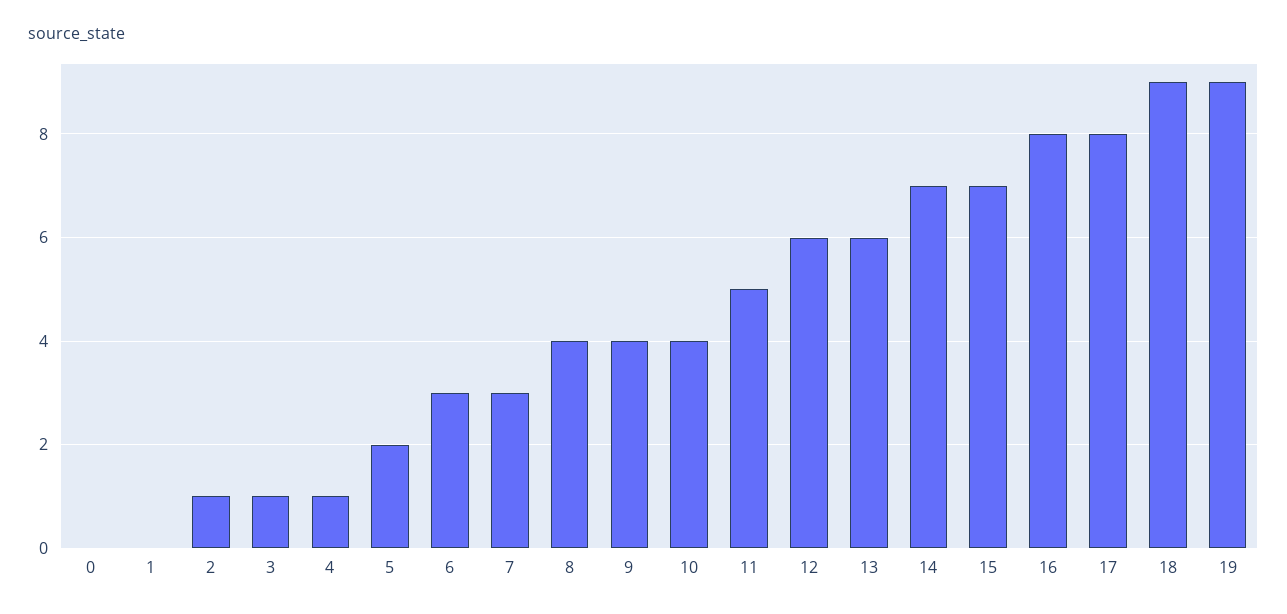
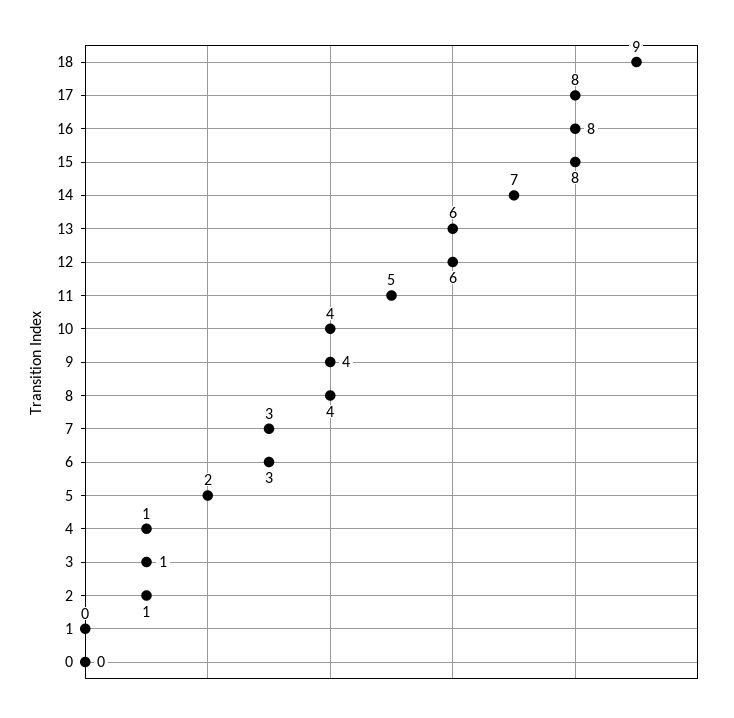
  {
    "0": 0,
    "1": 0,
    "2": 1,
    "3": 1,
    "4": 1,
    "5": 2,
    "6": 3,
    "7": 3,
    "8": 4,
    "9": 4,
    "10": 4,
    "11": 5,
    "12": 6,
    "13": 6,
    "14": 7,
-   "15": 7,
+   "15": 8,
    "16": 8,
    "17": 8,
-   "18": 9,
+   "18": 9
-   "19": 9
  }

